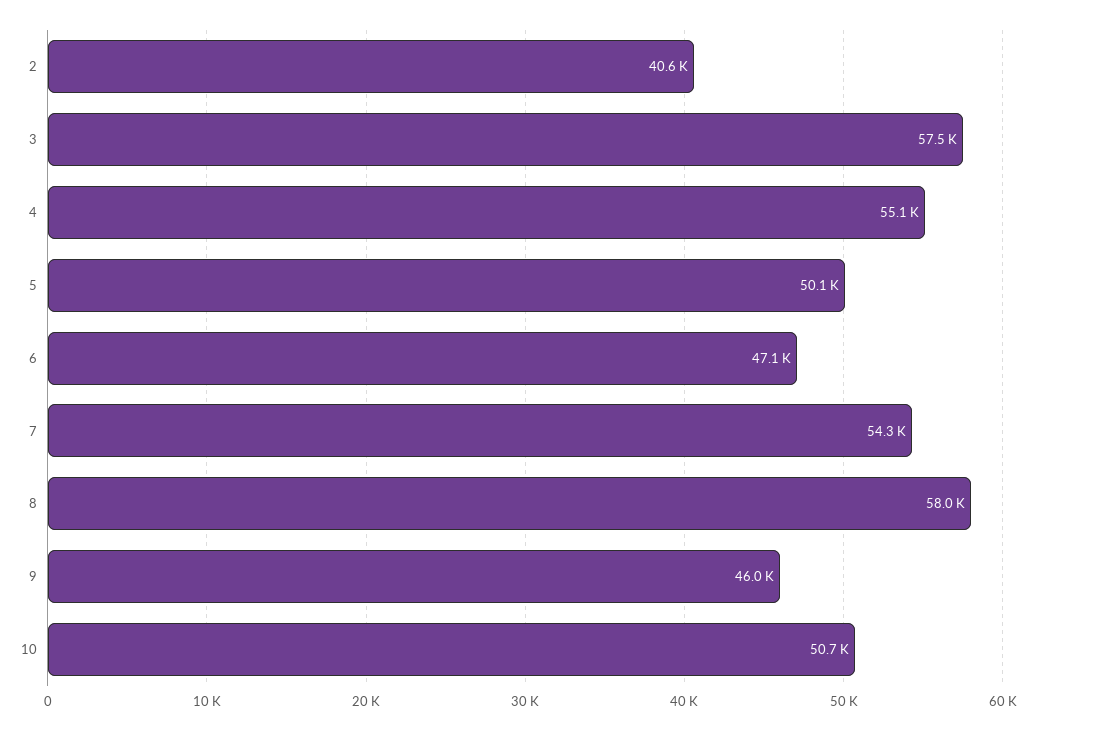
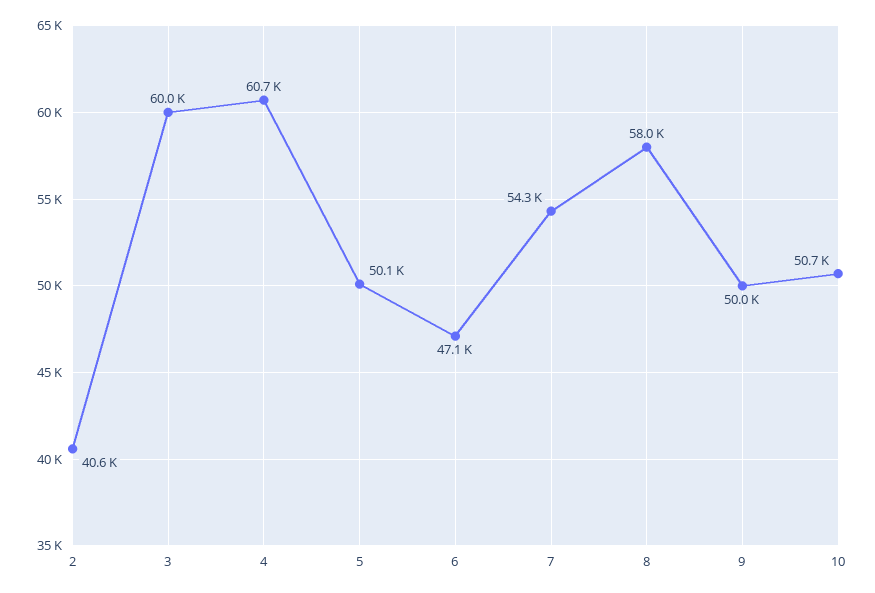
  {
    "2": 40600,
-   "3": 57500,
+   "3": 60000,
-   "4": 55100,
+   "4": 60700,
    "5": 50100,
    "6": 47100,
    "7": 54300,
    "8": 58000,
-   "9": 46000,
+   "9": 50000,
    "10": 50700
  }

